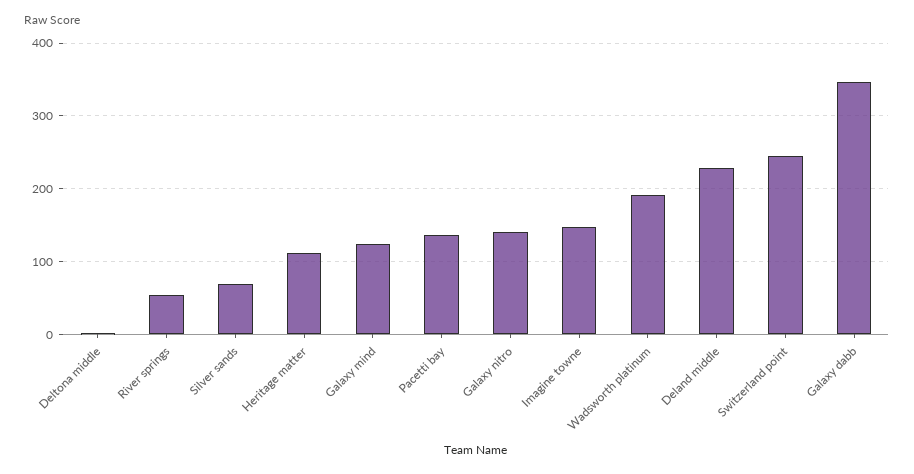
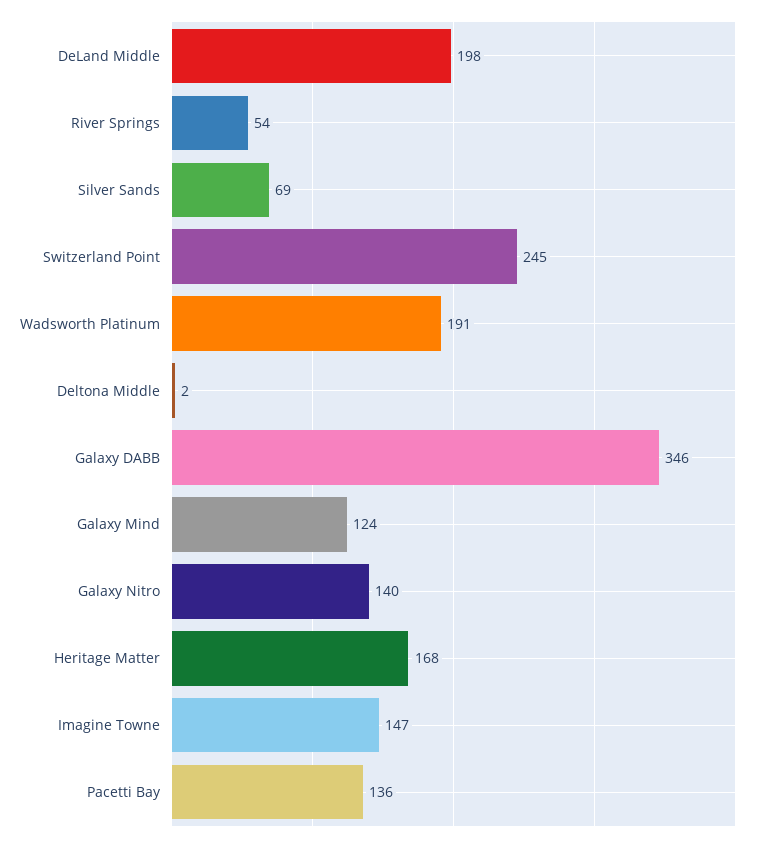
  {
    "Deltona middle": 2,
    "River springs": 54,
    "Silver sands": 69,
-   "Heritage matter": 110,
+   "Heritage matter": 168,
    "Galaxy mind": 124,
    "Pacetti bay": 136,
    "Galaxy nitro": 140,
    "Imagine towne": 147,
    "Wadsworth platinum": 191,
-   "Deland middle": 230,
+   "Deland middle": 198,
    "Switzerland point": 245,
    "Galaxy dabb": 346
  }

